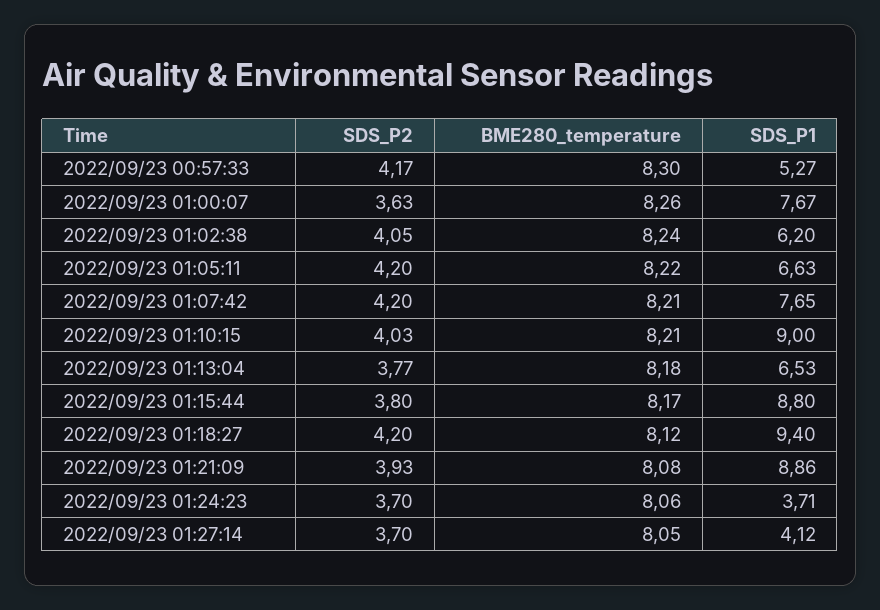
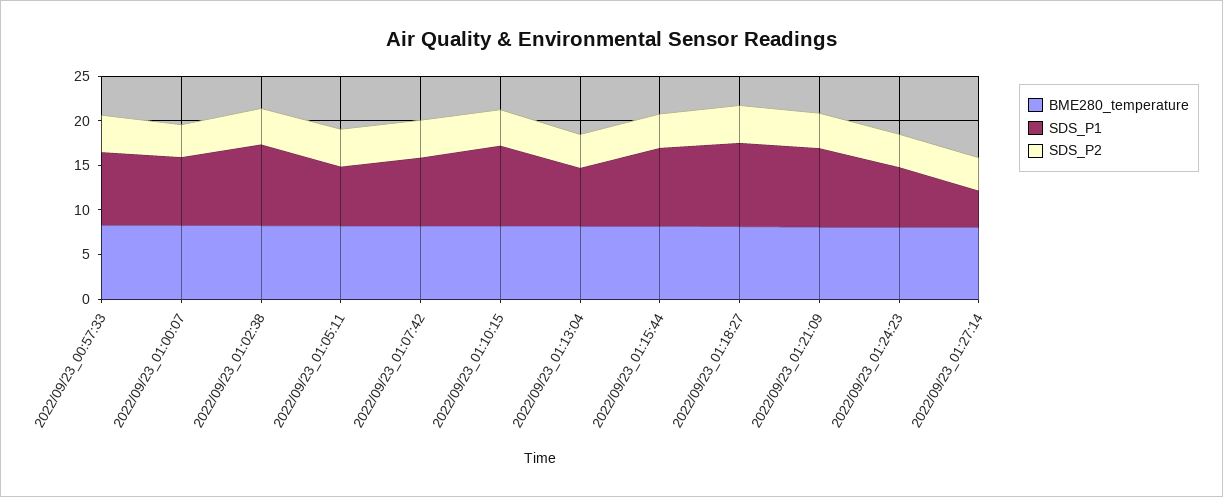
  {
    "SDS_P2": {
      "2022/09/23 00:57:33": 4.17,
      "2022/09/23 01:00:07": 3.63,
      "2022/09/23 01:02:38": 4.05,
      "2022/09/23 01:05:11": 4.2,
      "2022/09/23 01:07:42": 4.2,
      "2022/09/23 01:10:15": 4.03,
      "2022/09/23 01:13:04": 3.77,
      "2022/09/23 01:15:44": 3.8,
      "2022/09/23 01:18:27": 4.2,
      "2022/09/23 01:21:09": 3.93,
      "2022/09/23 01:24:23": 3.7,
      "2022/09/23 01:27:14": 3.7
    },
    "BME280_temperature": {
      "2022/09/23 00:57:33": 8.3,
      "2022/09/23 01:00:07": 8.26,
      "2022/09/23 01:02:38": 8.24,
      "2022/09/23 01:05:11": 8.22,
      "2022/09/23 01:07:42": 8.21,
      "2022/09/23 01:10:15": 8.21,
      "2022/09/23 01:13:04": 8.18,
      "2022/09/23 01:15:44": 8.17,
      "2022/09/23 01:18:27": 8.12,
      "2022/09/23 01:21:09": 8.08,
      "2022/09/23 01:24:23": 8.06,
      "2022/09/23 01:27:14": 8.05
    },
    "SDS_P1": {
-     "2022/09/23 00:57:33": 5.27,
+     "2022/09/23 00:57:33": 8,
      "2022/09/23 01:00:07": 7.67,
-     "2022/09/23 01:02:38": 6.2,
+     "2022/09/23 01:02:38": 9,
      "2022/09/23 01:05:11": 6.63,
      "2022/09/23 01:07:42": 7.65,
      "2022/09/23 01:10:15": 9,
      "2022/09/23 01:13:04": 6.53,
      "2022/09/23 01:15:44": 8.8,
      "2022/09/23 01:18:27": 9.4,
      "2022/09/23 01:21:09": 8.86,
-     "2022/09/23 01:24:23": 3.71,
+     "2022/09/23 01:24:23": 7,
      "2022/09/23 01:27:14": 4.12
    }
  }

